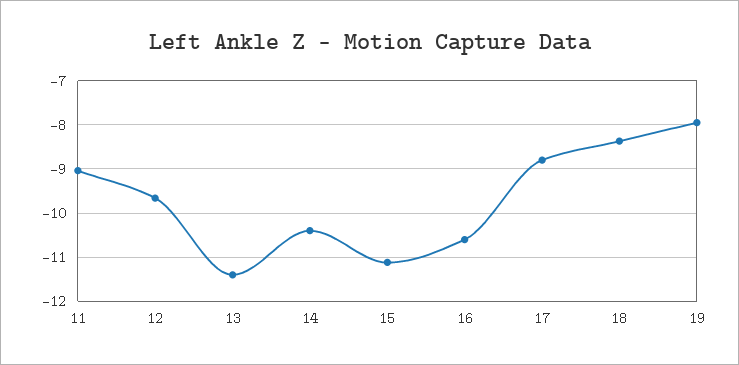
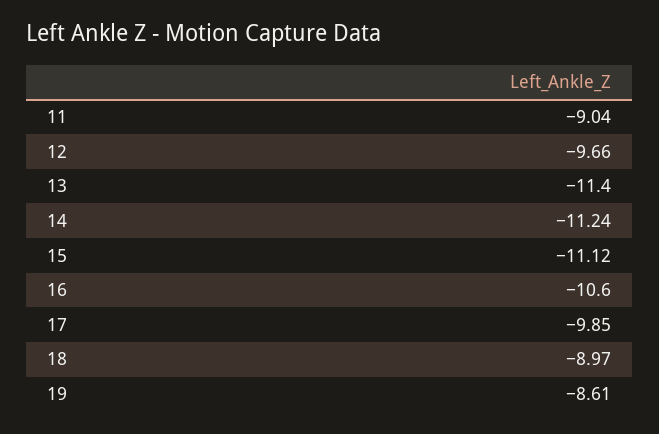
  {
    "11": -9.04,
    "12": -9.66,
    "13": -11.4,
-   "14": -10.4,
+   "14": -11.24,
    "15": -11.12,
    "16": -10.6,
-   "17": -8.8,
+   "17": -9.85,
-   "18": -8.4,
+   "18": -8.97,
-   "19": -8
+   "19": -8.61
  }

